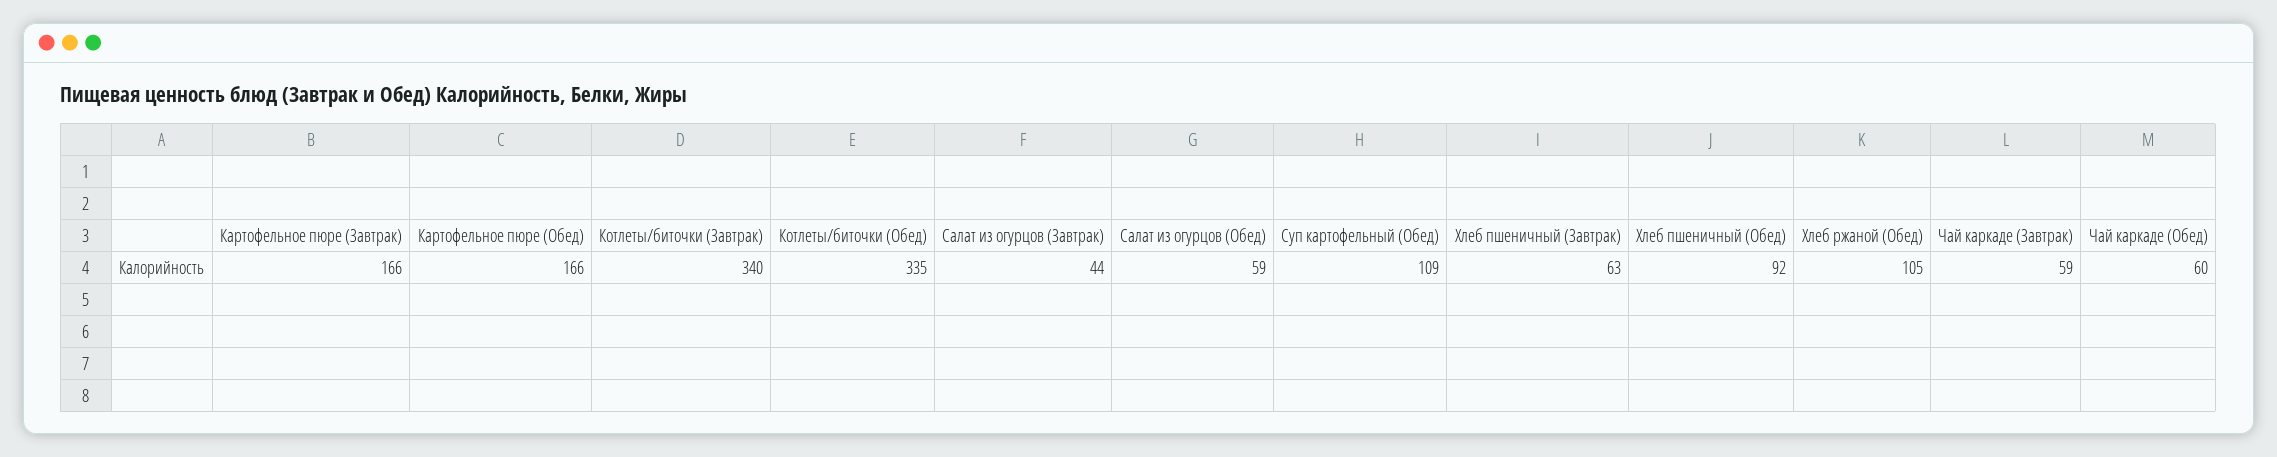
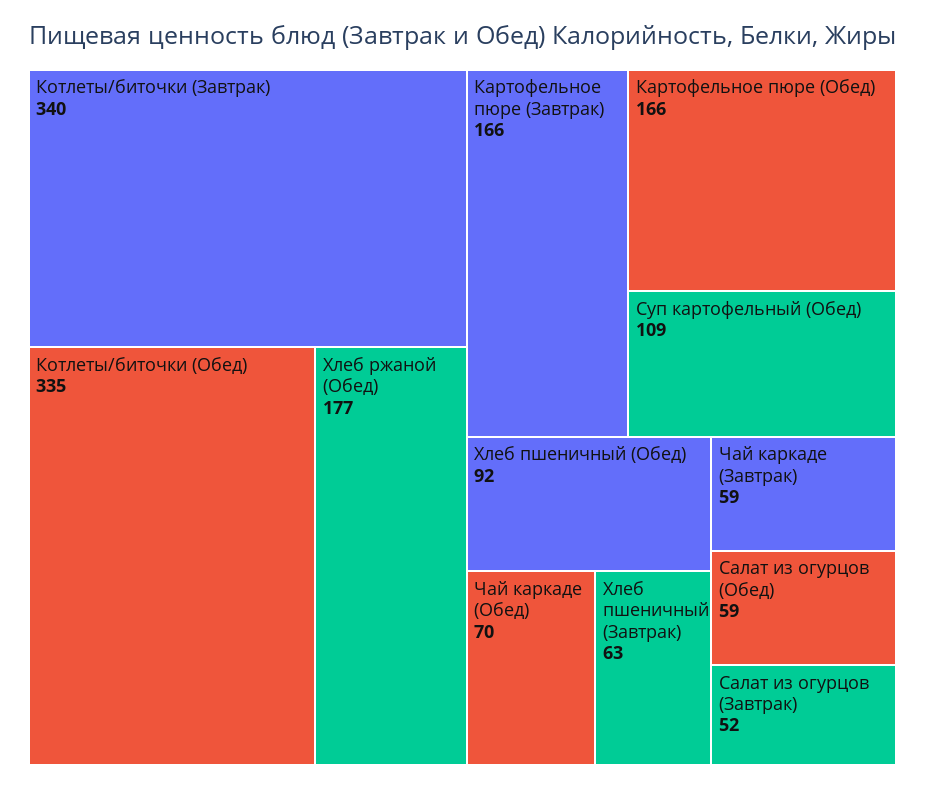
  {
    "Картофельное пюре (Завтрак)": 166,
    "Картофельное пюре (Обед)": 166,
    "Котлеты/биточки (Завтрак)": 340,
    "Котлеты/биточки (Обед)": 335,
-   "Салат из огурцов (Завтрак)": 44,
+   "Салат из огурцов (Завтрак)": 52,
    "Салат из огурцов (Обед)": 59,
    "Суп картофельный (Обед)": 109,
    "Хлеб пшеничный (Завтрак)": 63,
    "Хлеб пшеничный (Обед)": 92,
-   "Хлеб ржаной (Обед)": 105,
+   "Хлеб ржаной (Обед)": 177,
    "Чай каркаде (Завтрак)": 59,
-   "Чай каркаде (Обед)": 60
+   "Чай каркаде (Обед)": 70
  }

